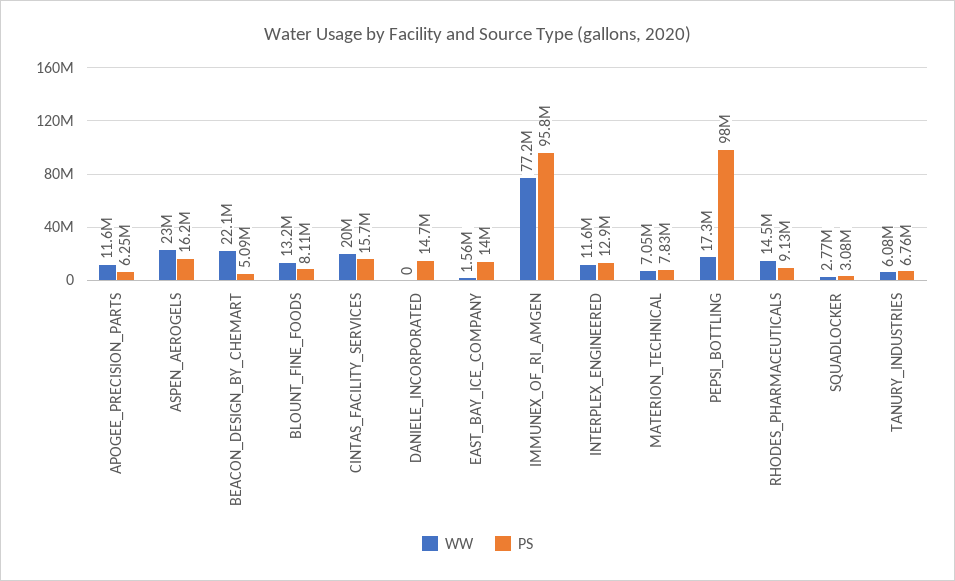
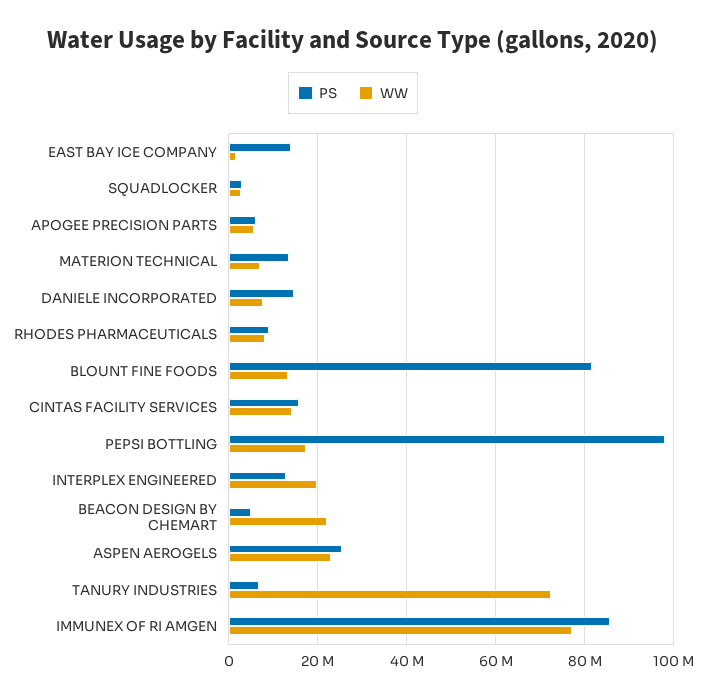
  {
    "WW": {
-     "APOGEE_PRECISION_PARTS": 11600000,
+     "APOGEE_PRECISION_PARTS": 6000000,
      "ASPEN_AEROGELS": 23000000,
      "BEACON_DESIGN_BY_CHEMART": 22100000,
      "BLOUNT_FINE_FOODS": 13200000,
-     "CINTAS_FACILITY_SERVICES": 20000000,
+     "CINTAS_FACILITY_SERVICES": 14000000,
-     "DANIELE_INCORPORATED": 0,
+     "DANIELE_INCORPORATED": 8000000,
      "EAST_BAY_ICE_COMPANY": 1560000,
      "IMMUNEX_OF_RI_AMGEN": 77200000,
-     "INTERPLEX_ENGINEERED": 11600000,
+     "INTERPLEX_ENGINEERED": 20000000,
      "MATERION_TECHNICAL": 7050000,
      "PEPSI_BOTTLING": 17300000,
-     "RHODES_PHARMACEUTICALS": 14500000,
+     "RHODES_PHARMACEUTICALS": 8000000,
      "SQUADLOCKER": 2770000,
-     "TANURY_INDUSTRIES": 6080000
+     "TANURY_INDUSTRIES": 72000000
    },
    "PS": {
      "APOGEE_PRECISION_PARTS": 6250000,
-     "ASPEN_AEROGELS": 16200000,
+     "ASPEN_AEROGELS": 26000000,
      "BEACON_DESIGN_BY_CHEMART": 5090000,
-     "BLOUNT_FINE_FOODS": 8110000,
+     "BLOUNT_FINE_FOODS": 82000000,
      "CINTAS_FACILITY_SERVICES": 15700000,
      "DANIELE_INCORPORATED": 14700000,
      "EAST_BAY_ICE_COMPANY": 14000000,
-     "IMMUNEX_OF_RI_AMGEN": 95800000,
+     "IMMUNEX_OF_RI_AMGEN": 86000000,
      "INTERPLEX_ENGINEERED": 12900000,
-     "MATERION_TECHNICAL": 7830000,
+     "MATERION_TECHNICAL": 14000000,
      "PEPSI_BOTTLING": 98000000,
      "RHODES_PHARMACEUTICALS": 9130000,
      "SQUADLOCKER": 3080000,
      "TANURY_INDUSTRIES": 6760000
    }
  }

